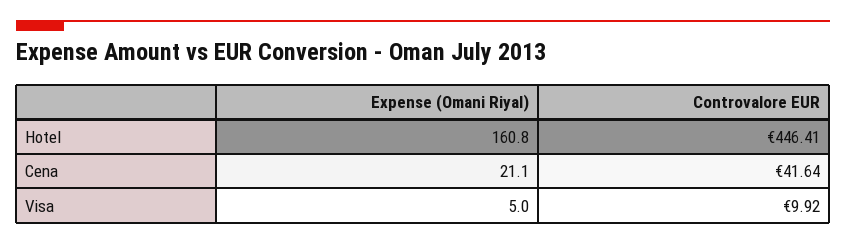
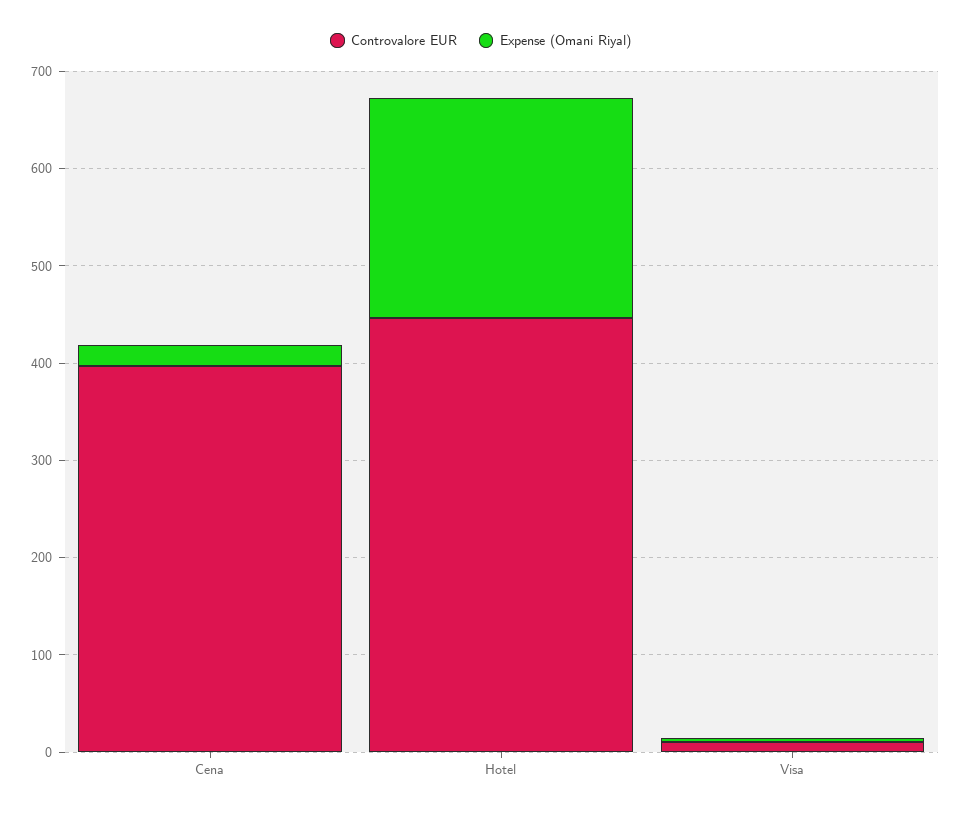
  {
    "Expense (Omani Riyal)": {
-     "Hotel": 160.8,
+     "Hotel": 220,
      "Cena": 21.1,
      "Visa": 5
    },
    "Controvalore EUR": {
      "Hotel": 446.41,
-     "Cena": 41.64,
+     "Cena": 400,
      "Visa": 9.92
    }
  }

